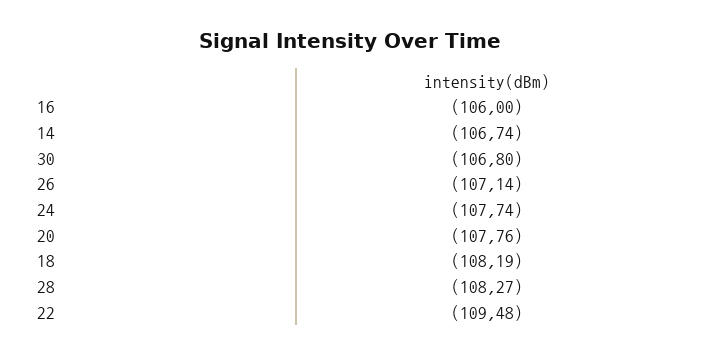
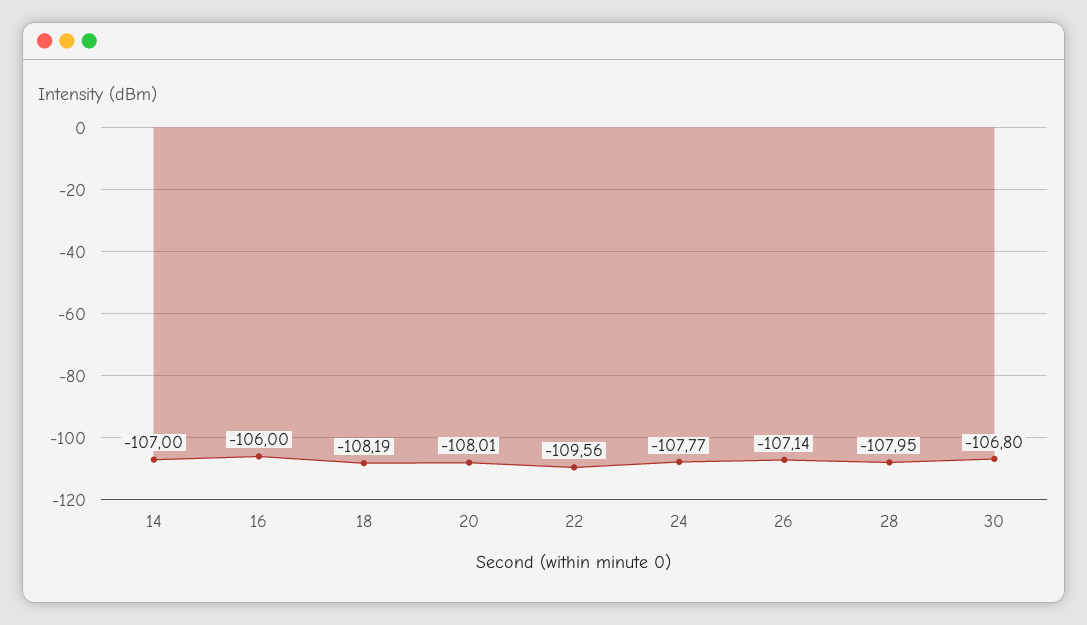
  {
    "16": -106,
-   "14": -106.74,
+   "14": -107,
    "30": -106.8,
    "26": -107.14,
-   "24": -107.74,
+   "24": -107.77,
-   "20": -107.76,
+   "20": -108.01,
    "18": -108.19,
-   "28": -108.27,
+   "28": -107.95,
-   "22": -109.48
+   "22": -109.56
  }

